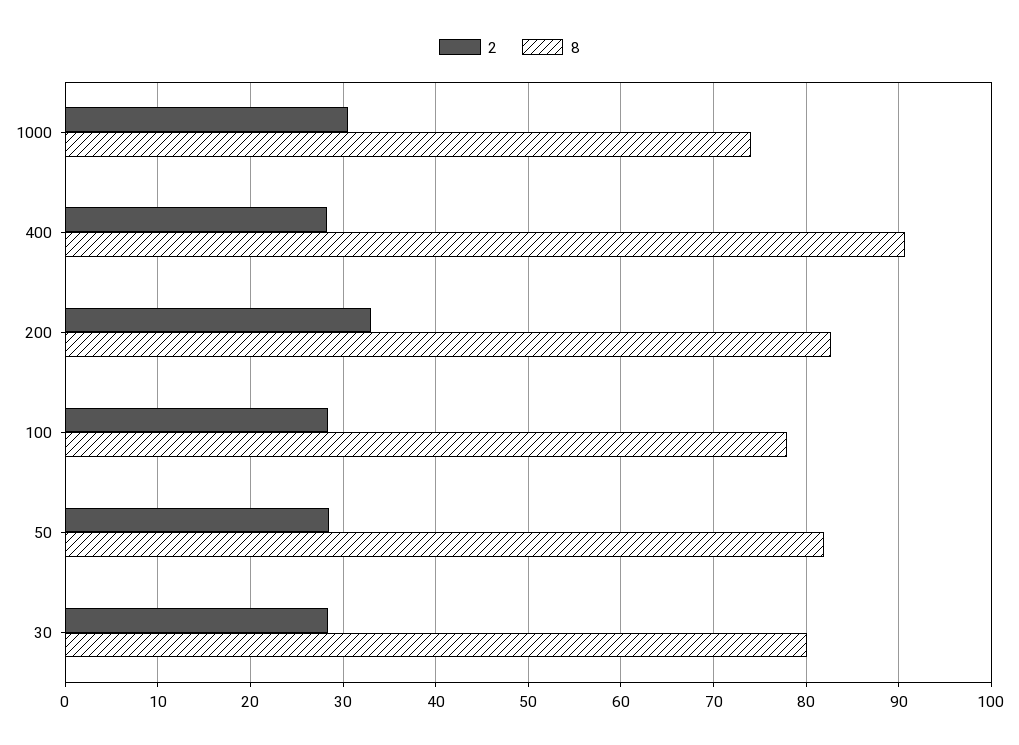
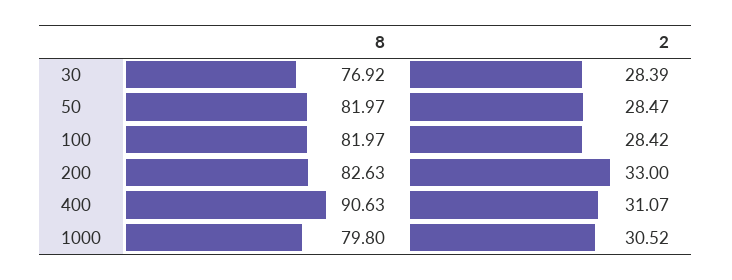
  {
    "2": {
      "1000": 30.52,
-     "400": 28,
+     "400": 31.07,
      "200": 33,
      "100": 28.42,
      "50": 28.47,
      "30": 28.39
    },
    "8": {
-     "1000": 74,
+     "1000": 79.8,
      "400": 90.63,
      "200": 82.63,
-     "100": 78,
+     "100": 81.97,
      "50": 81.97,
-     "30": 80
+     "30": 76.92
    }
  }

